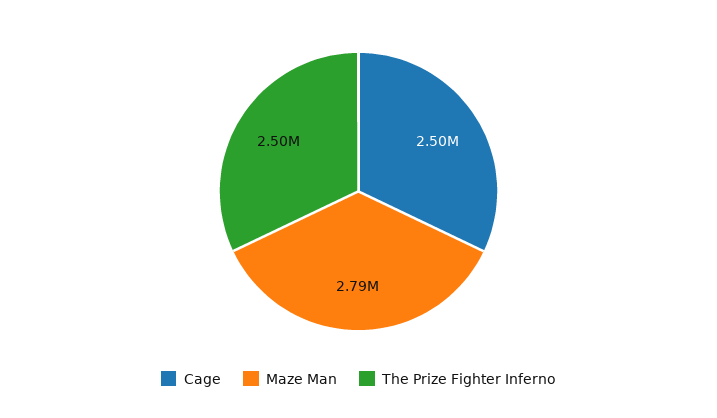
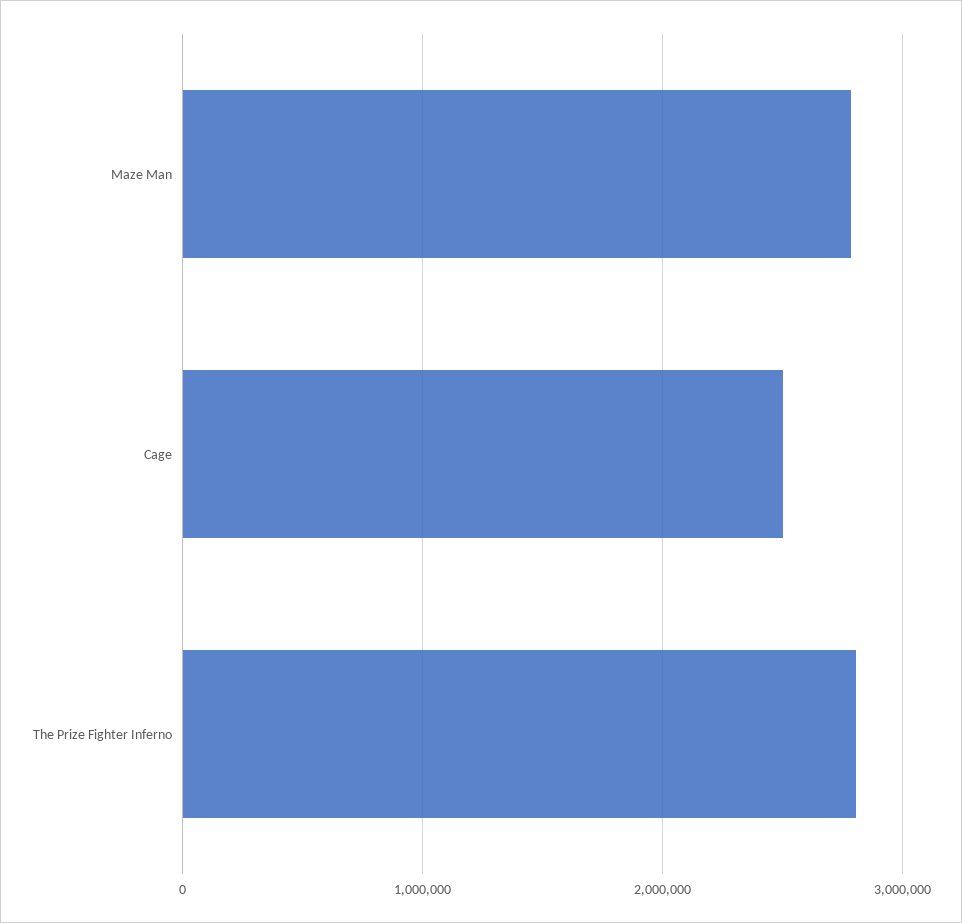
  {
    "Cage": 2500000,
    "Maze Man": 2790000,
-   "The Prize Fighter Inferno": 2500000
+   "The Prize Fighter Inferno": 2800000
  }

